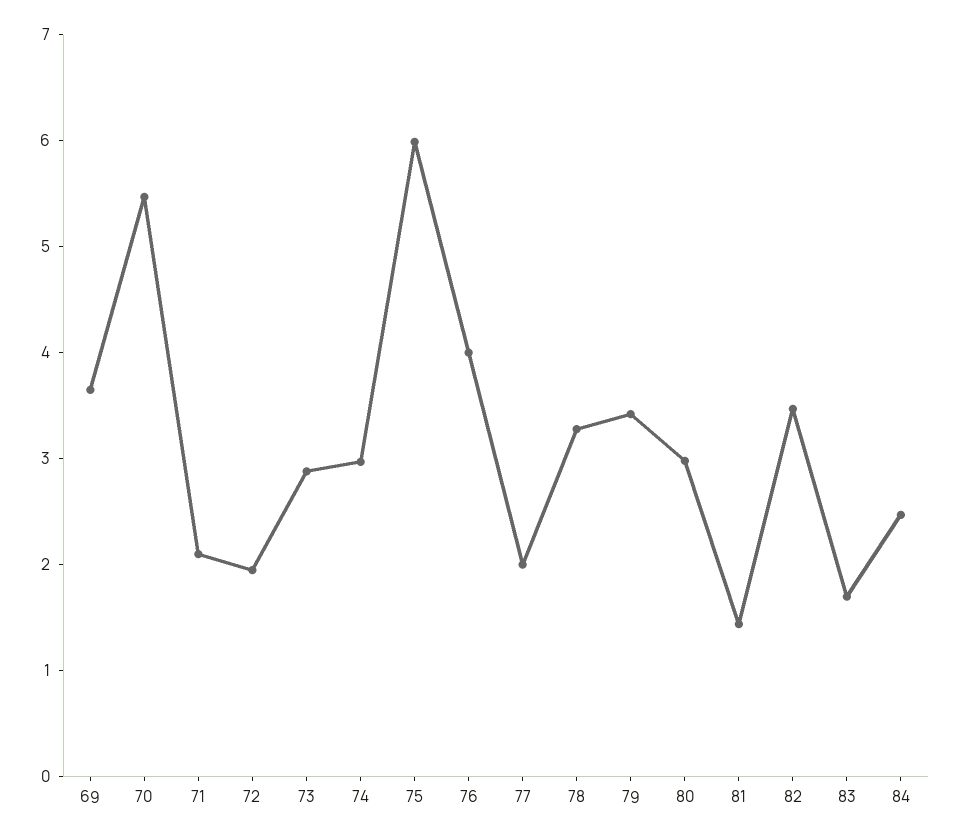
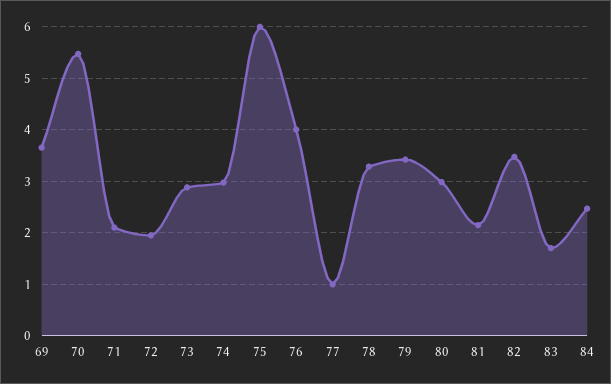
  {
    "69": 3.6,
    "70": 5.4,
    "71": 2.2,
    "72": 2,
    "73": 2.8,
    "74": 3,
    "75": 6,
    "76": 4,
-   "77": 2,
+   "77": 1,
    "78": 3.2,
    "79": 3.4,
    "80": 3,
-   "81": 1.4,
+   "81": 2.2,
    "82": 3.4,
    "83": 1.8,
    "84": 2.4
  }

